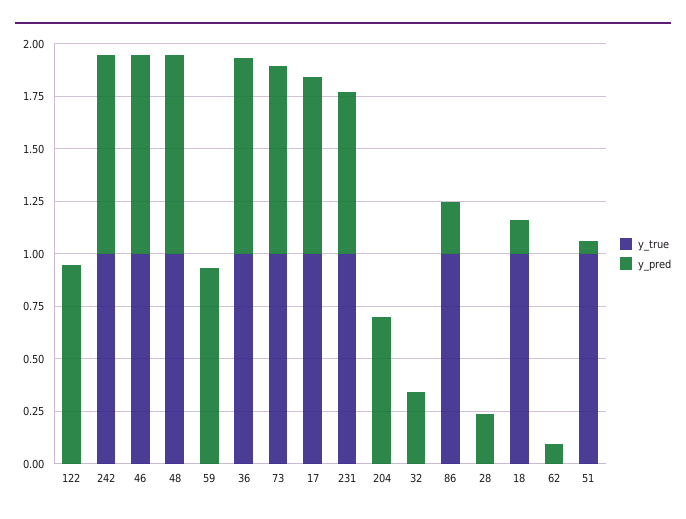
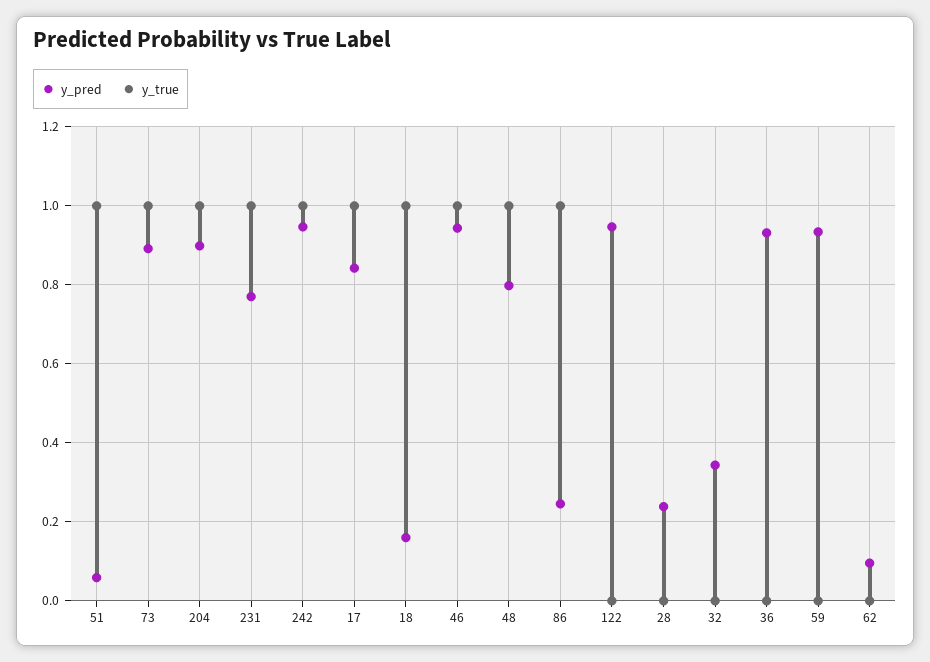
  {
    "y_true": {
      "122": 0,
      "242": 1,
      "46": 1,
      "48": 1,
      "59": 0,
-     "36": 1,
+     "36": 0,
      "73": 1,
      "17": 1,
      "231": 1,
-     "204": 0,
+     "204": 1,
      "32": 0,
      "86": 1,
      "28": 0,
      "18": 1,
      "62": 0,
      "51": 1
    },
    "y_pred": {
      "122": 0.94,
      "242": 0.94,
      "46": 0.94,
-     "48": 0.95,
+     "48": 0.8,
      "59": 0.94,
      "36": 0.94,
      "73": 0.9,
      "17": 0.84,
      "231": 0.78,
-     "204": 0.7,
+     "204": 0.9,
      "32": 0.34,
      "86": 0.24,
      "28": 0.24,
      "18": 0.16,
      "62": 0.1,
      "51": 0.06
    }
  }

